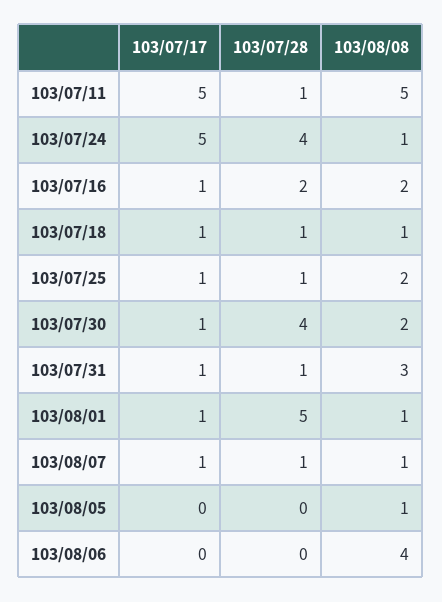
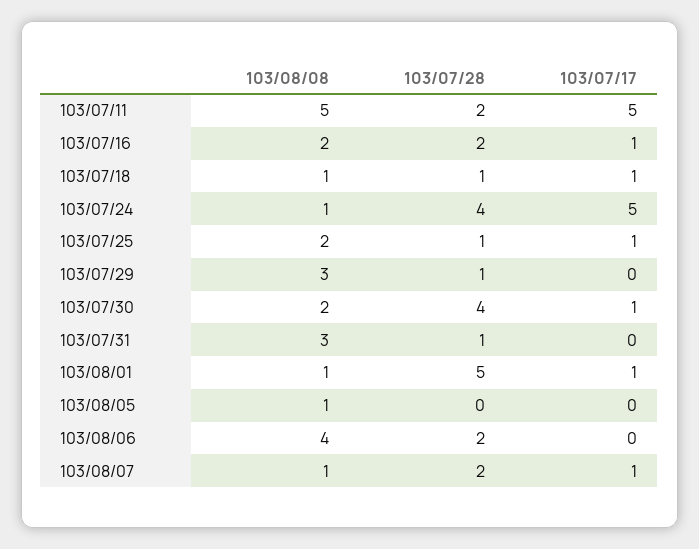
  {
    "103/07/17": {
      "103/07/11": 5,
      "103/07/24": 5,
      "103/07/16": 1,
      "103/07/18": 1,
      "103/07/25": 1,
      "103/07/30": 1,
-     "103/07/31": 1,
+     "103/07/31": 0,
      "103/08/01": 1,
      "103/08/07": 1,
      "103/08/05": 0,
-     "103/08/06": 0
+     "103/08/06": 0,
+     "103/07/29": 0
    },
    "103/07/28": {
-     "103/07/11": 1,
+     "103/07/11": 2,
      "103/07/24": 4,
      "103/07/16": 2,
      "103/07/18": 1,
      "103/07/25": 1,
      "103/07/30": 4,
      "103/07/31": 1,
      "103/08/01": 5,
-     "103/08/07": 1,
+     "103/08/07": 2,
      "103/08/05": 0,
-     "103/08/06": 0
+     "103/08/06": 2,
+     "103/07/29": 1
    },
    "103/08/08": {
      "103/07/11": 5,
      "103/07/24": 1,
      "103/07/16": 2,
      "103/07/18": 1,
      "103/07/25": 2,
      "103/07/30": 2,
      "103/07/31": 3,
      "103/08/01": 1,
      "103/08/07": 1,
      "103/08/05": 1,
-     "103/08/06": 4
+     "103/08/06": 4,
+     "103/07/29": 3
    }
  }

